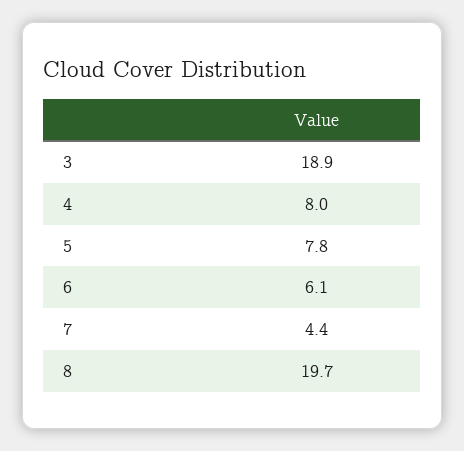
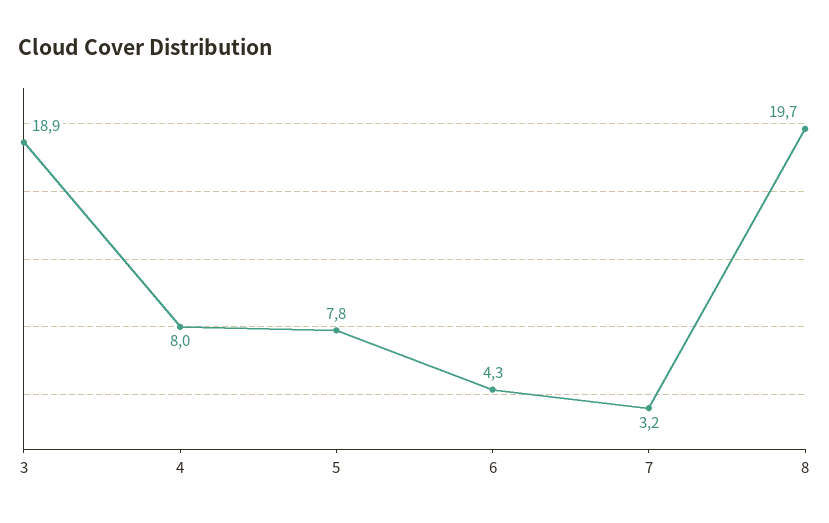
  {
    "3": 18.9,
    "4": 8,
    "5": 7.8,
-   "6": 6.1,
+   "6": 4.3,
-   "7": 4.4,
+   "7": 3.2,
    "8": 19.7
  }

